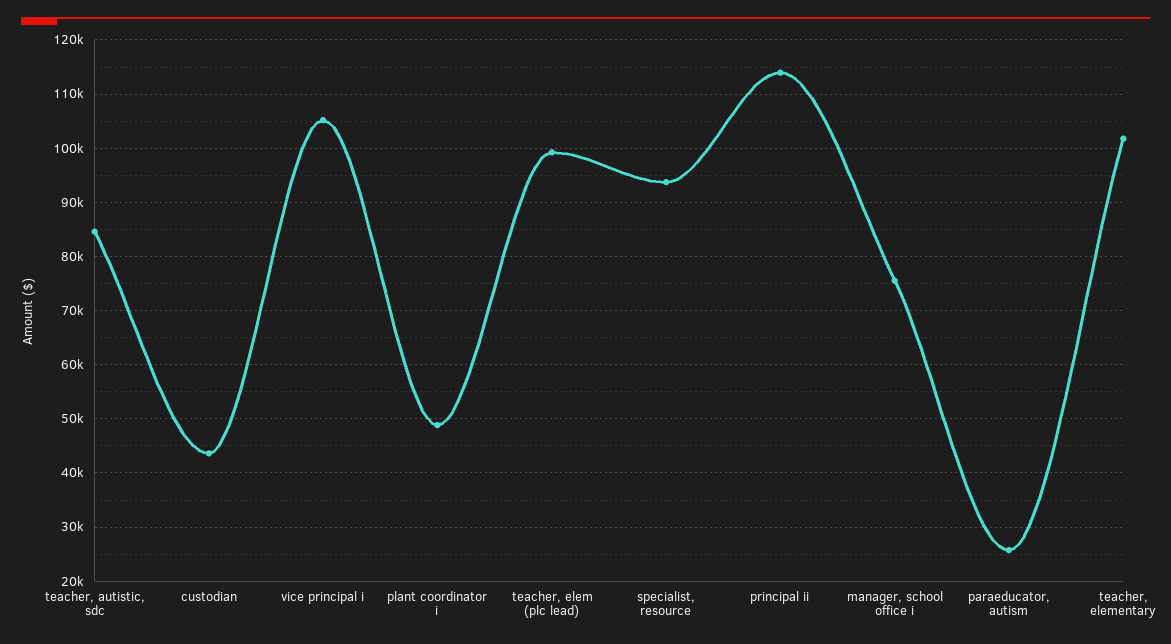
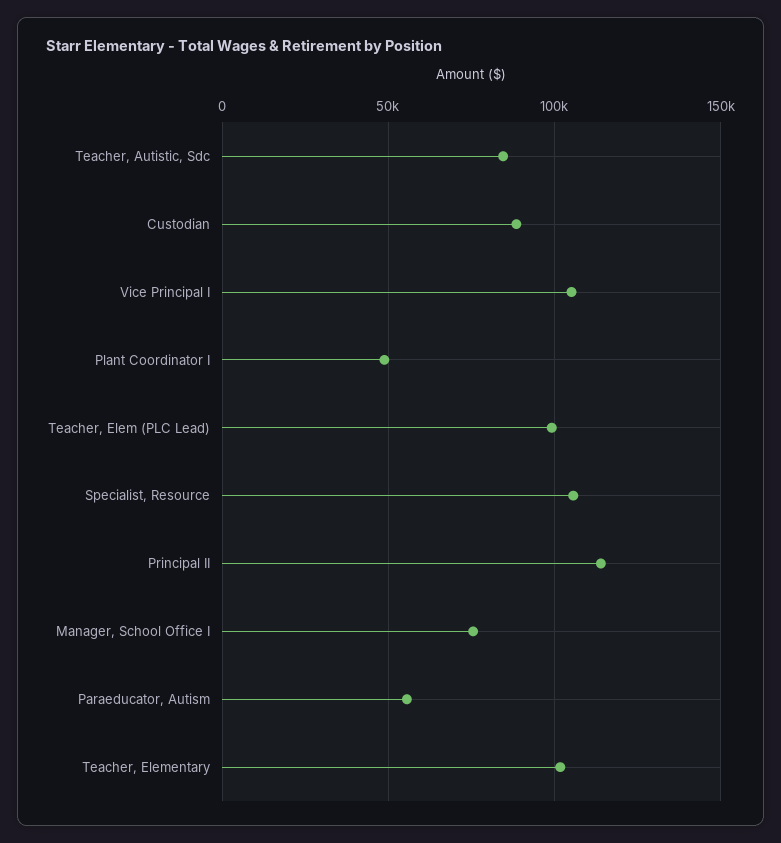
  {
    "teacher, autistic, sdc": 84000,
-   "custodian": 44000,
+   "custodian": 90000,
    "vice principal i": 106000,
    "plant coordinator i": 48000,
    "teacher, elem (plc lead)": 100000,
-   "specialist, resource": 94000,
+   "specialist, resource": 105000,
    "principal ii": 114000,
    "manager, school office i": 76000,
-   "paraeducator, autism": 26000,
+   "paraeducator, autism": 55000,
    "teacher, elementary": 102000
  }

